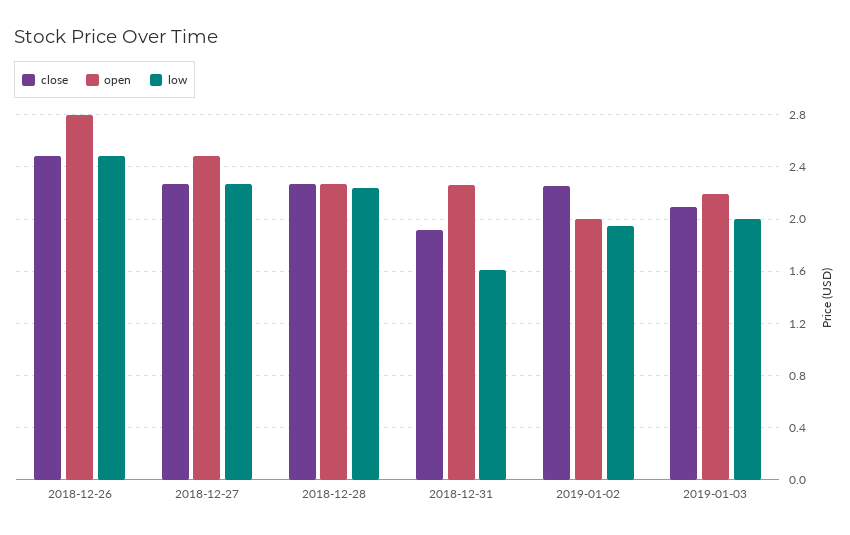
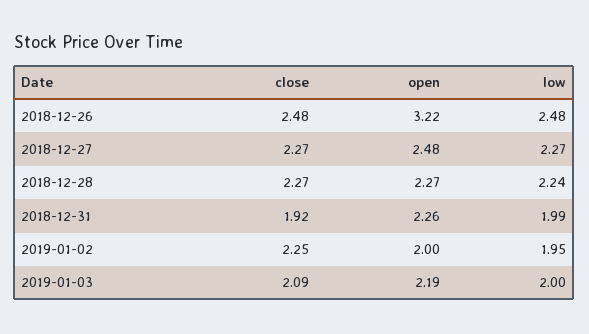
  {
    "close": {
      "2018-12-26": 2.48,
      "2018-12-27": 2.27,
      "2018-12-28": 2.27,
      "2018-12-31": 1.92,
      "2019-01-02": 2.25,
      "2019-01-03": 2.09
    },
    "open": {
-     "2018-12-26": 2.8,
+     "2018-12-26": 3.22,
      "2018-12-27": 2.48,
      "2018-12-28": 2.27,
      "2018-12-31": 2.26,
      "2019-01-02": 2,
      "2019-01-03": 2.19
    },
    "low": {
      "2018-12-26": 2.48,
      "2018-12-27": 2.27,
      "2018-12-28": 2.24,
-     "2018-12-31": 1.6,
+     "2018-12-31": 1.99,
      "2019-01-02": 1.95,
      "2019-01-03": 2
    }
  }

